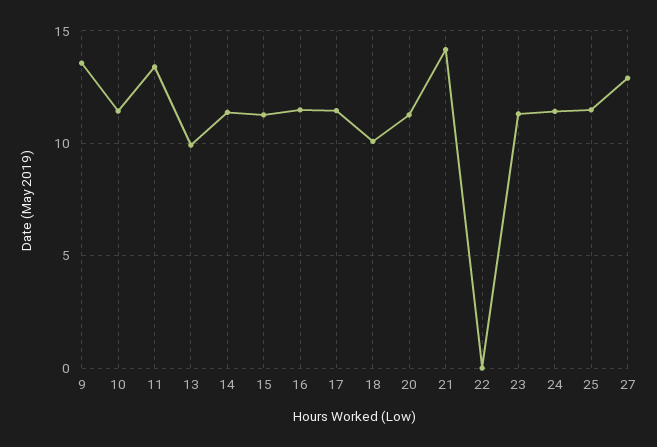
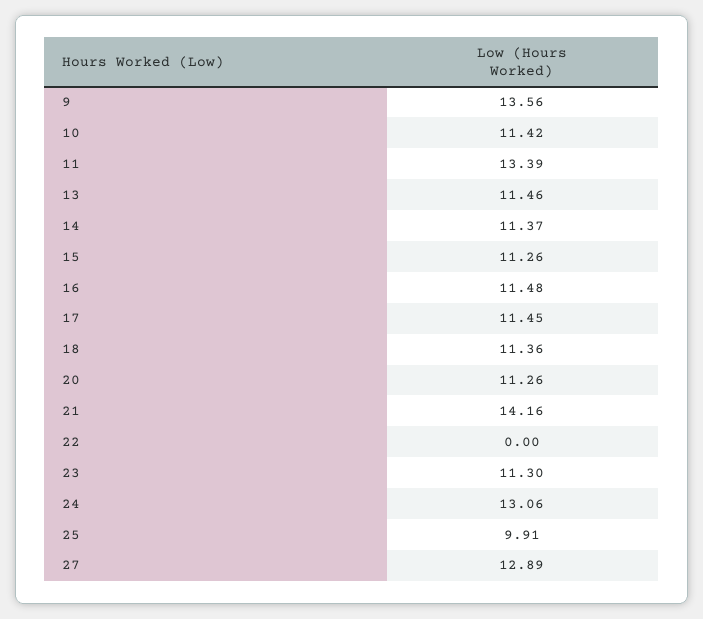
  {
    "9": 13.56,
    "10": 11.42,
    "11": 13.39,
-   "13": 10,
+   "13": 11.46,
    "14": 11.37,
    "15": 11.26,
    "16": 11.48,
    "17": 11.45,
-   "18": 10,
+   "18": 11.36,
    "20": 11.26,
    "21": 14.16,
    "22": 0,
    "23": 11.3,
-   "24": 11.5,
+   "24": 13.06,
-   "25": 11.5,
+   "25": 9.91,
    "27": 12.89
  }

